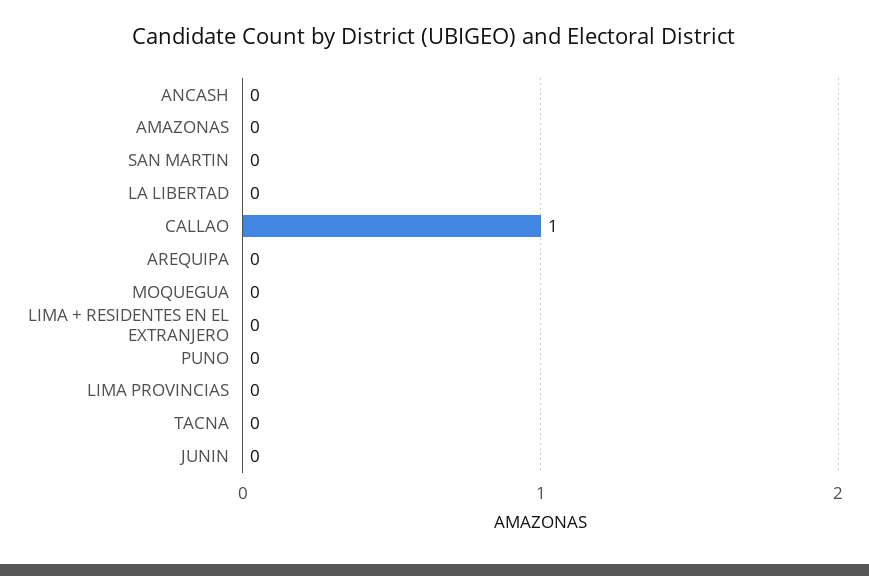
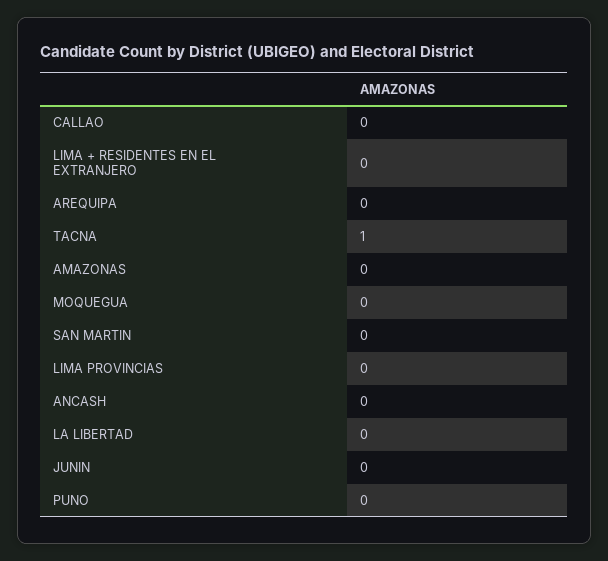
  {
    "ANCASH": 0,
    "AMAZONAS": 0,
    "SAN MARTIN": 0,
    "LA LIBERTAD": 0,
-   "CALLAO": 1,
+   "CALLAO": 0,
    "AREQUIPA": 0,
    "MOQUEGUA": 0,
    "LIMA + RESIDENTES EN EL EXTRANJERO": 0,
    "PUNO": 0,
    "LIMA PROVINCIAS": 0,
-   "TACNA": 0,
+   "TACNA": 1,
    "JUNIN": 0
  }

